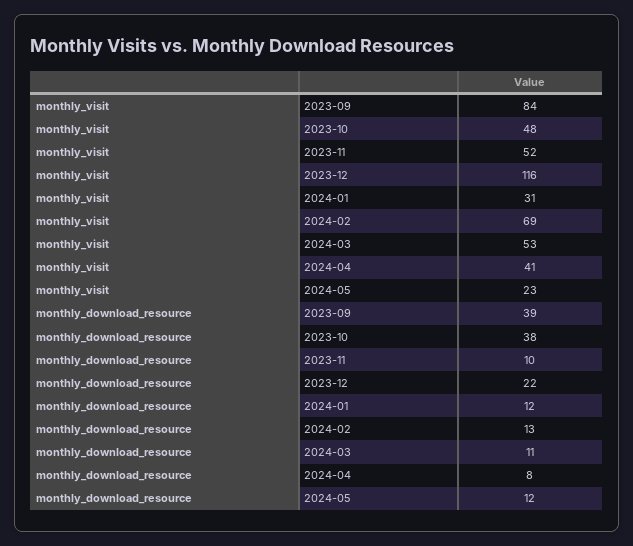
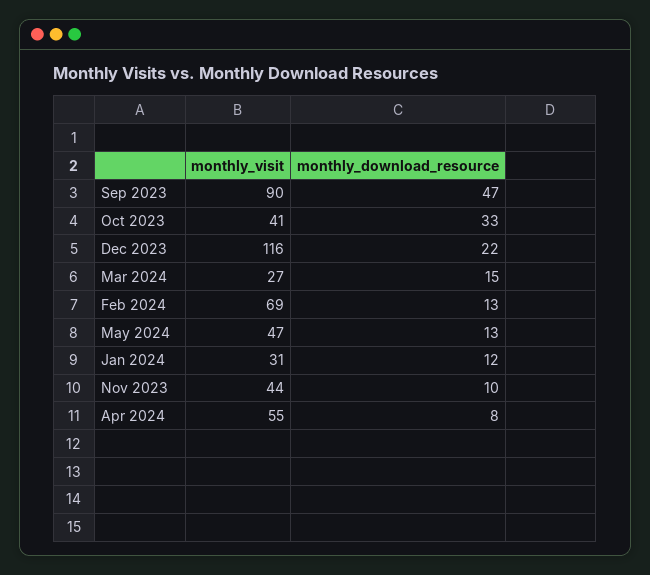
  {
    "monthly_visit": {
-     "2023-09": 84,
+     "2023-09": 90,
-     "2023-10": 48,
+     "2023-10": 41,
-     "2023-11": 52,
+     "2023-11": 44,
      "2023-12": 116,
      "2024-01": 31,
      "2024-02": 69,
-     "2024-03": 53,
+     "2024-03": 27,
-     "2024-04": 41,
+     "2024-04": 55,
-     "2024-05": 23
+     "2024-05": 47
    },
    "monthly_download_resource": {
-     "2023-09": 39,
+     "2023-09": 47,
-     "2023-10": 38,
+     "2023-10": 33,
      "2023-11": 10,
      "2023-12": 22,
      "2024-01": 12,
      "2024-02": 13,
-     "2024-03": 11,
+     "2024-03": 15,
      "2024-04": 8,
-     "2024-05": 12
+     "2024-05": 13
    }
  }

